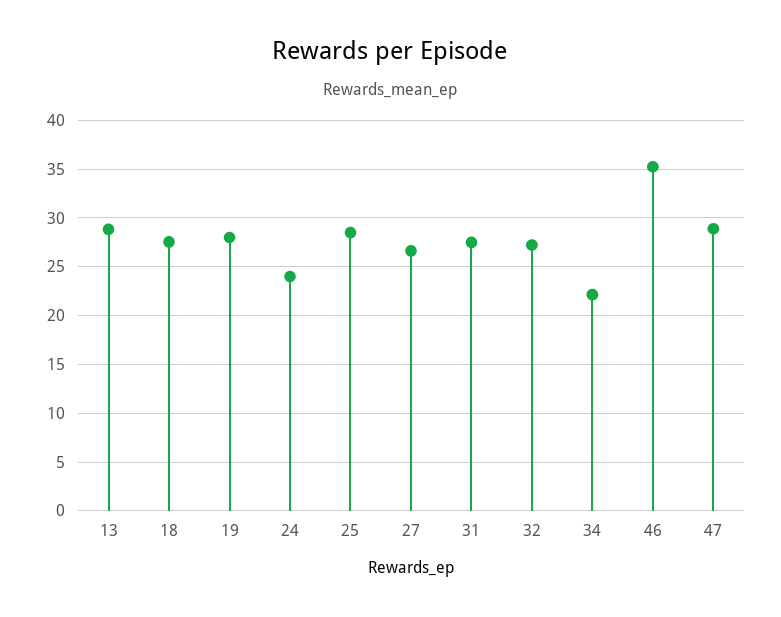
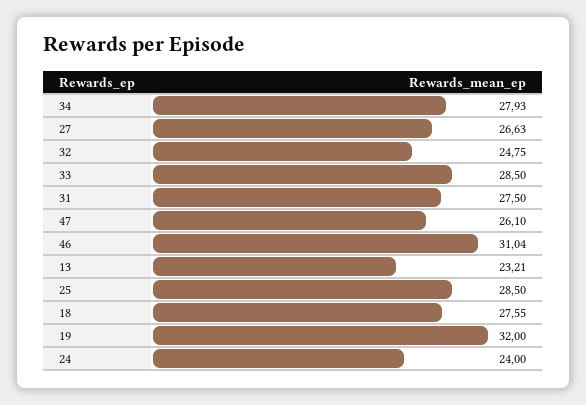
  {
-   "13": 29,
+   "13": 23.21,
    "18": 27.55,
-   "19": 28,
+   "19": 32,
    "24": 24,
    "25": 28.5,
    "27": 26.63,
    "31": 27.5,
-   "32": 27,
+   "32": 24.75,
-   "34": 22,
+   "34": 27.93,
-   "46": 35,
+   "46": 31.04,
-   "47": 29
+   "47": 26.1,
+   "33": 28.5
  }

